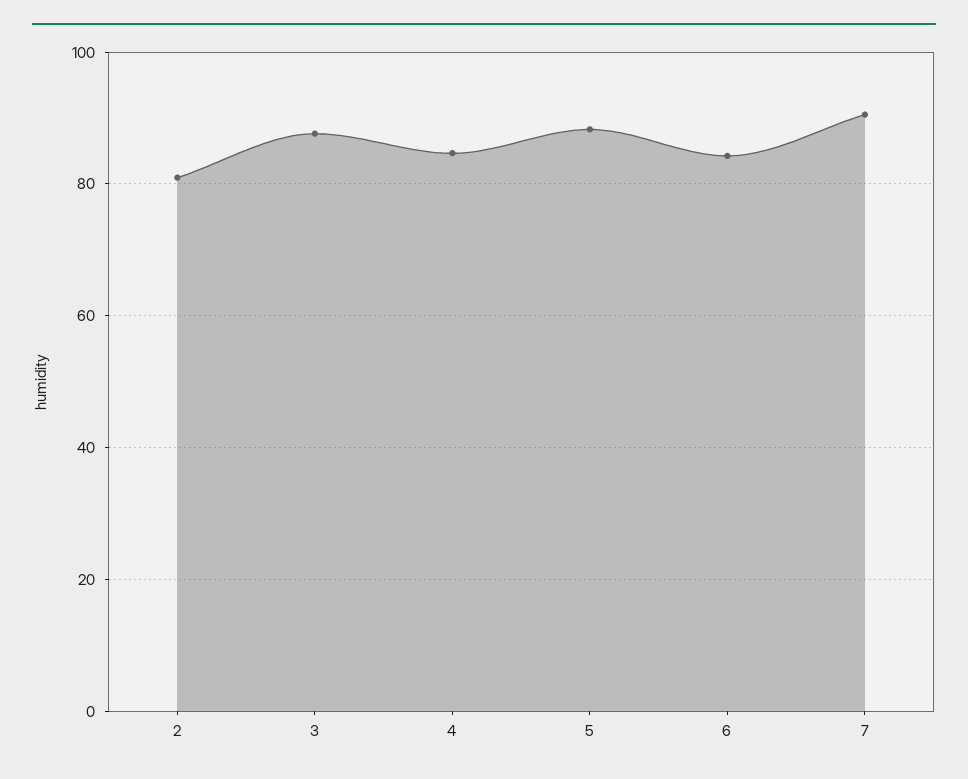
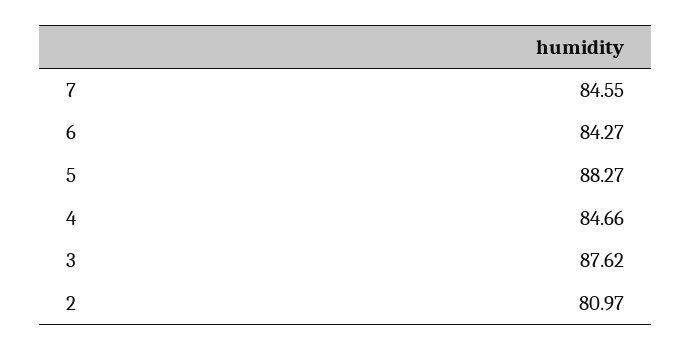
  {
    "2": 80.97,
    "3": 87.62,
    "4": 84.66,
    "5": 88.27,
    "6": 84.27,
-   "7": 90
+   "7": 84.55
  }

